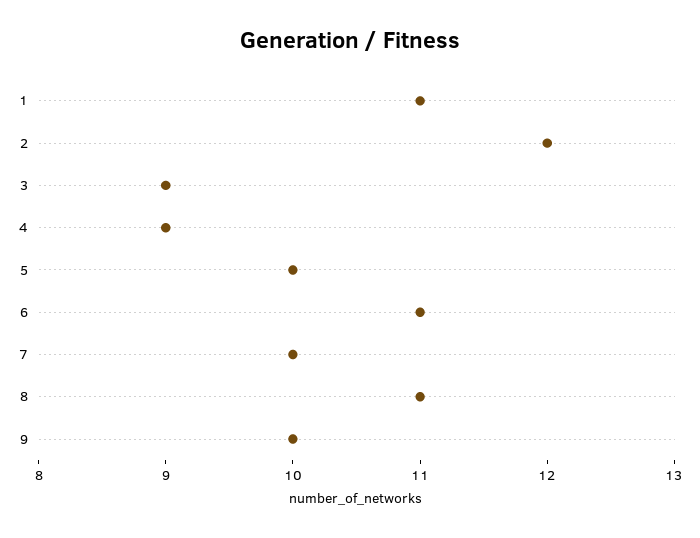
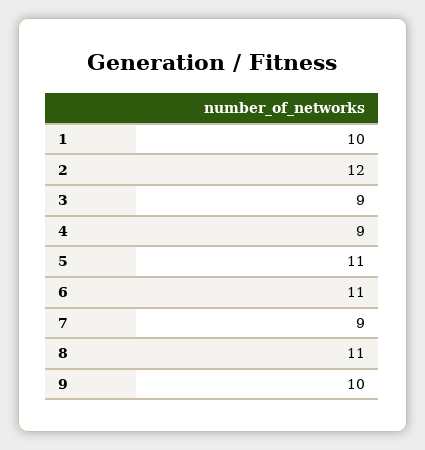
  {
-   "1": 11,
+   "1": 10,
    "2": 12,
    "3": 9,
    "4": 9,
-   "5": 10,
+   "5": 11,
    "6": 11,
-   "7": 10,
+   "7": 9,
    "8": 11,
    "9": 10
  }

